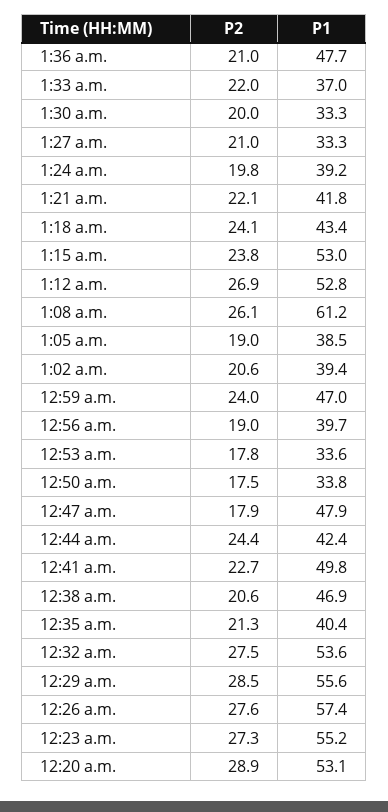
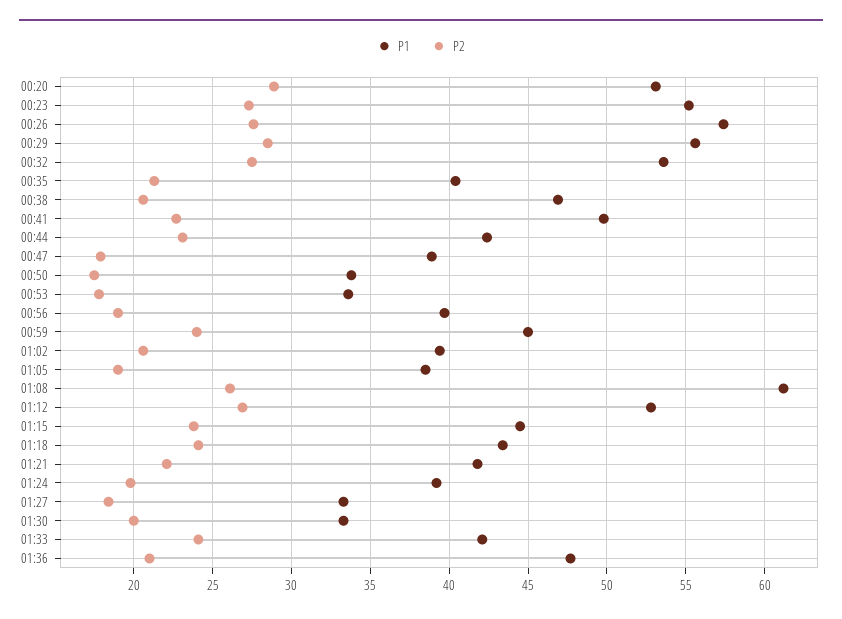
  {
    "P2": {
      "1:36 a.m.": 21,
-     "1:33 a.m.": 22,
+     "1:33 a.m.": 24,
      "1:30 a.m.": 20,
-     "1:27 a.m.": 21,
+     "1:27 a.m.": 18.5,
      "1:24 a.m.": 19.8,
      "1:21 a.m.": 22.1,
      "1:18 a.m.": 24.1,
      "1:15 a.m.": 23.8,
      "1:12 a.m.": 26.9,
      "1:08 a.m.": 26.1,
      "1:05 a.m.": 19,
      "1:02 a.m.": 20.6,
      "12:59 a.m.": 24,
      "12:56 a.m.": 19,
      "12:53 a.m.": 17.8,
      "12:50 a.m.": 17.5,
      "12:47 a.m.": 17.9,
-     "12:44 a.m.": 24.4,
+     "12:44 a.m.": 23,
      "12:41 a.m.": 22.7,
      "12:38 a.m.": 20.6,
      "12:35 a.m.": 21.3,
      "12:32 a.m.": 27.5,
      "12:29 a.m.": 28.5,
      "12:26 a.m.": 27.6,
      "12:23 a.m.": 27.3,
      "12:20 a.m.": 28.9
    },
    "P1": {
      "1:36 a.m.": 47.7,
-     "1:33 a.m.": 37,
+     "1:33 a.m.": 42,
      "1:30 a.m.": 33.3,
      "1:27 a.m.": 33.3,
      "1:24 a.m.": 39.2,
      "1:21 a.m.": 41.8,
      "1:18 a.m.": 43.4,
-     "1:15 a.m.": 53,
+     "1:15 a.m.": 44.5,
      "1:12 a.m.": 52.8,
      "1:08 a.m.": 61.2,
      "1:05 a.m.": 38.5,
      "1:02 a.m.": 39.4,
-     "12:59 a.m.": 47,
+     "12:59 a.m.": 45,
      "12:56 a.m.": 39.7,
      "12:53 a.m.": 33.6,
      "12:50 a.m.": 33.8,
-     "12:47 a.m.": 47.9,
+     "12:47 a.m.": 39,
      "12:44 a.m.": 42.4,
      "12:41 a.m.": 49.8,
      "12:38 a.m.": 46.9,
      "12:35 a.m.": 40.4,
      "12:32 a.m.": 53.6,
      "12:29 a.m.": 55.6,
      "12:26 a.m.": 57.4,
      "12:23 a.m.": 55.2,
      "12:20 a.m.": 53.1
    }
  }

